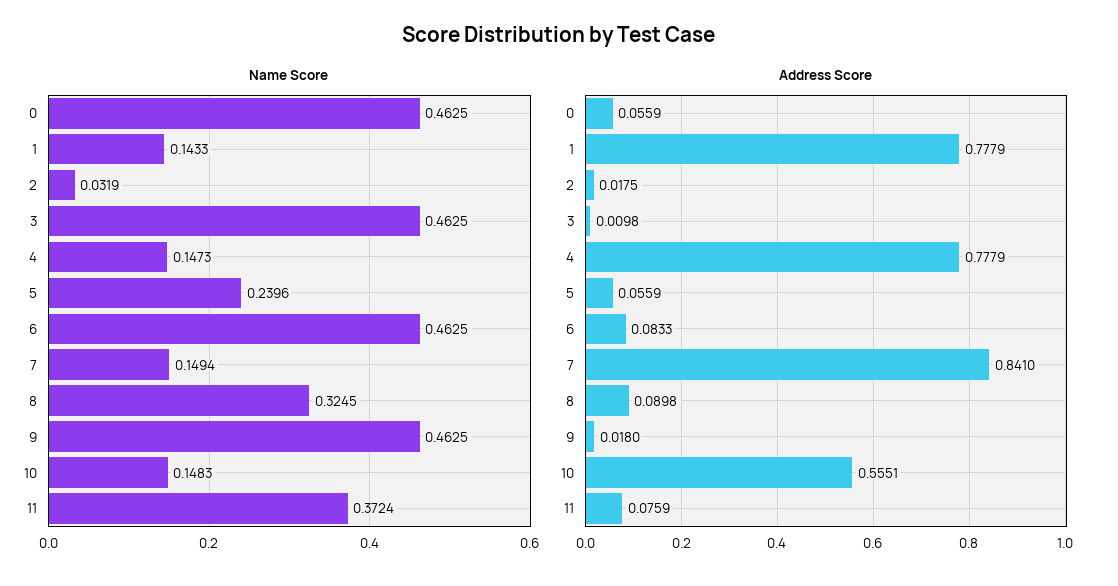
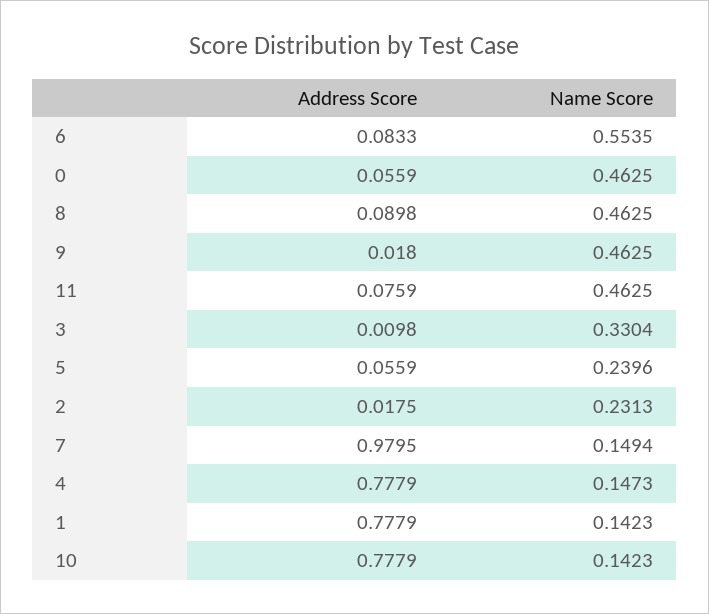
  {
    "Name Score": {
      "0": 0.4625,
-     "1": 0.1433,
+     "1": 0.1423,
-     "2": 0.0319,
+     "2": 0.2313,
-     "3": 0.4625,
+     "3": 0.3304,
      "4": 0.1473,
      "5": 0.2396,
-     "6": 0.4625,
+     "6": 0.5535,
      "7": 0.1494,
-     "8": 0.3245,
+     "8": 0.4625,
      "9": 0.4625,
-     "10": 0.1483,
+     "10": 0.1423,
-     "11": 0.3724
+     "11": 0.4625
    },
    "Address Score": {
      "0": 0.0559,
      "1": 0.7779,
      "2": 0.0175,
      "3": 0.0098,
      "4": 0.7779,
      "5": 0.0559,
      "6": 0.0833,
-     "7": 0.841,
+     "7": 0.9795,
      "8": 0.0898,
      "9": 0.018,
-     "10": 0.5551,
+     "10": 0.7779,
      "11": 0.0759
    }
  }

